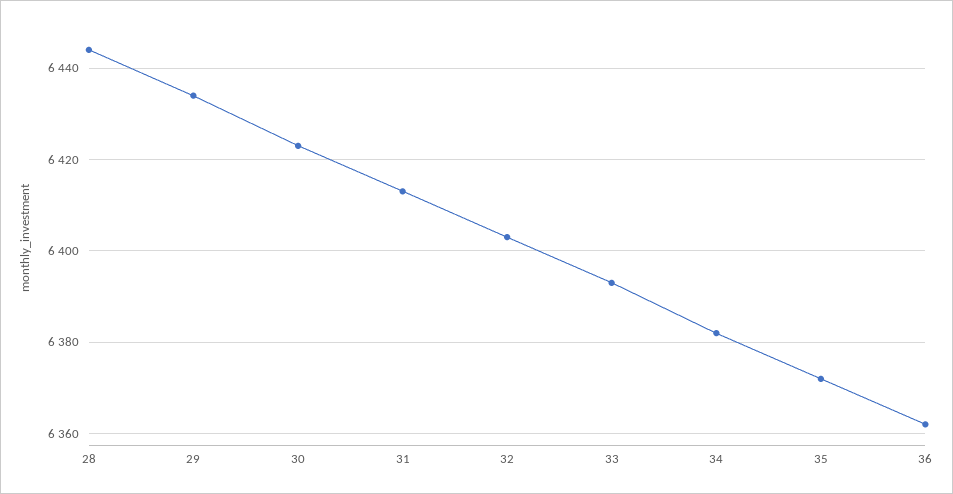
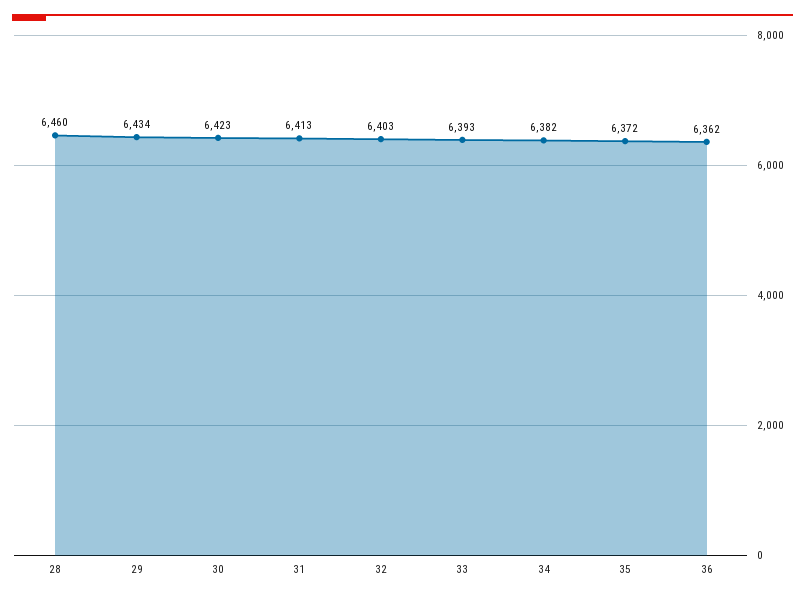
  {
-   "28": 6445,
+   "28": 6460,
    "29": 6434,
    "30": 6423,
    "31": 6413,
    "32": 6403,
    "33": 6393,
    "34": 6382,
    "35": 6372,
    "36": 6362
  }

